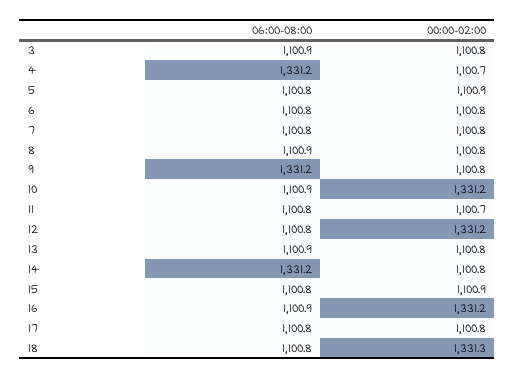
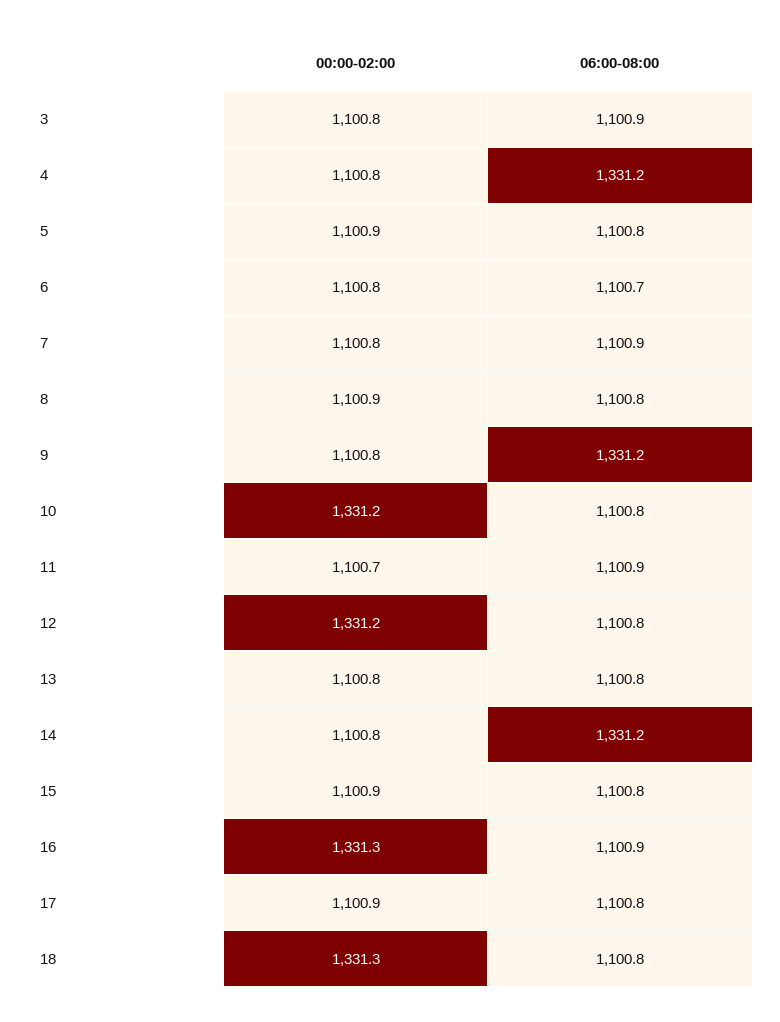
  {
    "06:00-08:00": {
      "3": 1100.9,
      "4": 1331.2,
      "5": 1100.8,
-     "6": 1100.8,
+     "6": 1100.7,
-     "7": 1100.8,
+     "7": 1100.9,
-     "8": 1100.9,
+     "8": 1100.8,
      "9": 1331.2,
-     "10": 1100.9,
+     "10": 1100.8,
-     "11": 1100.8,
+     "11": 1100.9,
      "12": 1100.8,
-     "13": 1100.9,
+     "13": 1100.8,
      "14": 1331.2,
      "15": 1100.8,
      "16": 1100.9,
      "17": 1100.8,
      "18": 1100.8
    },
    "00:00-02:00": {
      "3": 1100.8,
-     "4": 1100.7,
+     "4": 1100.8,
      "5": 1100.9,
      "6": 1100.8,
      "7": 1100.8,
-     "8": 1100.8,
+     "8": 1100.9,
      "9": 1100.8,
      "10": 1331.2,
      "11": 1100.7,
      "12": 1331.2,
      "13": 1100.8,
      "14": 1100.8,
      "15": 1100.9,
-     "16": 1331.2,
+     "16": 1331.3,
-     "17": 1100.8,
+     "17": 1100.9,
      "18": 1331.3
    }
  }

